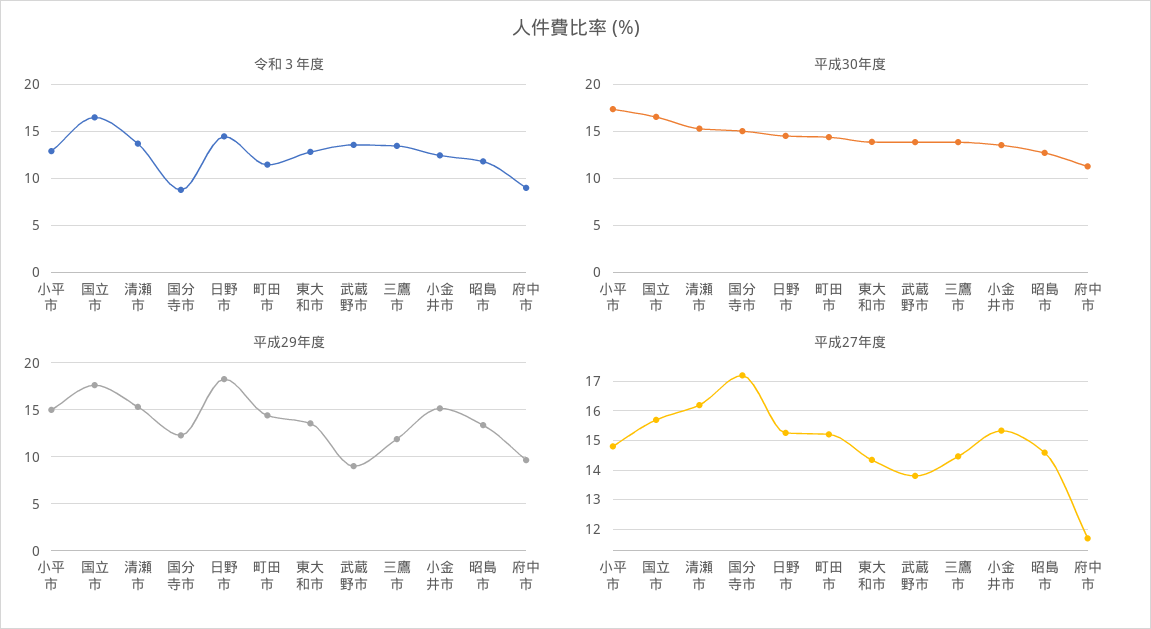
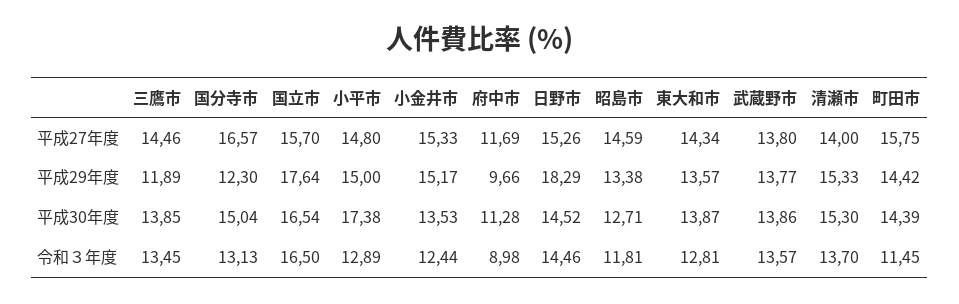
  {
    "令和３年度": {
      "小平市": 12.89,
      "国立市": 16.5,
      "清瀬市": 13.7,
-     "国分寺市": 9,
+     "国分寺市": 13.13,
      "日野市": 14.46,
      "町田市": 11.45,
      "東大和市": 12.81,
      "武蔵野市": 13.57,
      "三鷹市": 13.45,
      "小金井市": 12.44,
      "昭島市": 11.81,
      "府中市": 8.98
    },
    "平成30年度": {
      "小平市": 17.38,
      "国立市": 16.54,
      "清瀬市": 15.3,
      "国分寺市": 15.04,
      "日野市": 14.52,
      "町田市": 14.39,
      "東大和市": 13.87,
      "武蔵野市": 13.86,
      "三鷹市": 13.85,
      "小金井市": 13.53,
      "昭島市": 12.71,
      "府中市": 11.28
    },
    "平成29年度": {
      "小平市": 15,
      "国立市": 17.64,
      "清瀬市": 15.33,
      "国分寺市": 12.3,
      "日野市": 18.29,
      "町田市": 14.42,
      "東大和市": 13.57,
-     "武蔵野市": 9,
+     "武蔵野市": 13.77,
      "三鷹市": 11.89,
      "小金井市": 15.17,
      "昭島市": 13.38,
      "府中市": 9.66
    },
    "平成27年度": {
      "小平市": 14.8,
      "国立市": 15.7,
-     "清瀬市": 16.25,
+     "清瀬市": 14,
-     "国分寺市": 17.25,
+     "国分寺市": 16.57,
      "日野市": 15.26,
-     "町田市": 15.25,
+     "町田市": 15.75,
      "東大和市": 14.34,
      "武蔵野市": 13.8,
      "三鷹市": 14.46,
      "小金井市": 15.33,
      "昭島市": 14.59,
      "府中市": 11.69
    }
  }

